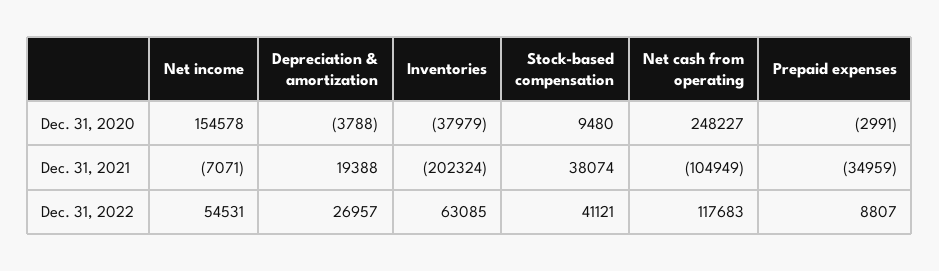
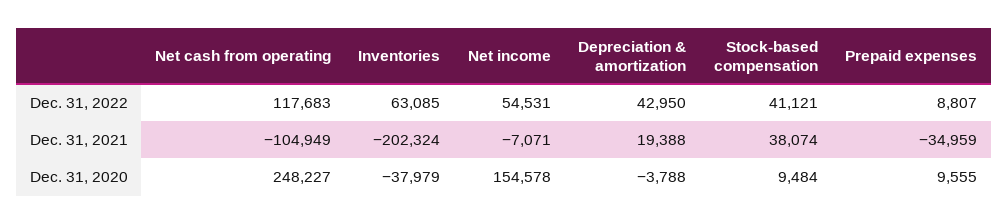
  {
    "Net income": {
      "Dec. 31, 2020": 154578,
      "Dec. 31, 2021": -7071,
      "Dec. 31, 2022": 54531
    },
    "Depreciation & amortization": {
      "Dec. 31, 2020": -3788,
      "Dec. 31, 2021": 19388,
-     "Dec. 31, 2022": 26957
+     "Dec. 31, 2022": 42950
    },
    "Inventories": {
      "Dec. 31, 2020": -37979,
      "Dec. 31, 2021": -202324,
      "Dec. 31, 2022": 63085
    },
    "Stock-based compensation": {
-     "Dec. 31, 2020": 9480,
+     "Dec. 31, 2020": 9484,
      "Dec. 31, 2021": 38074,
      "Dec. 31, 2022": 41121
    },
    "Net cash from operating": {
      "Dec. 31, 2020": 248227,
      "Dec. 31, 2021": -104949,
      "Dec. 31, 2022": 117683
    },
    "Prepaid expenses": {
-     "Dec. 31, 2020": -2991,
+     "Dec. 31, 2020": 9555,
      "Dec. 31, 2021": -34959,
      "Dec. 31, 2022": 8807
    }
  }

